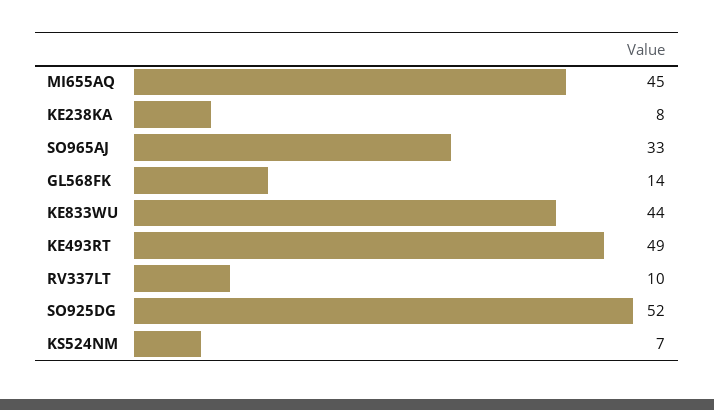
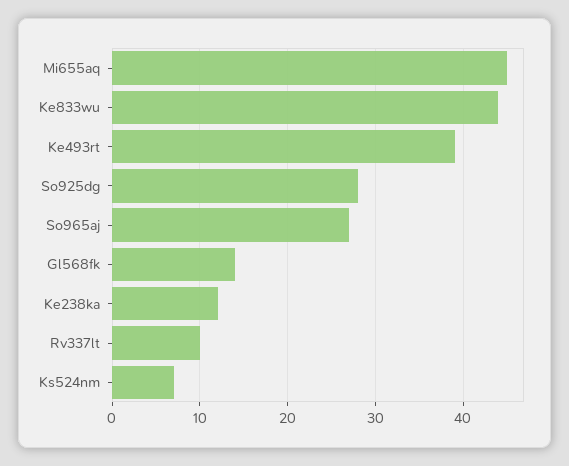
  {
    "MI655AQ": 45,
-   "KE238KA": 8,
+   "KE238KA": 12,
-   "SO965AJ": 33,
+   "SO965AJ": 27,
    "GL568FK": 14,
    "KE833WU": 44,
-   "KE493RT": 49,
+   "KE493RT": 39,
    "RV337LT": 10,
-   "SO925DG": 52,
+   "SO925DG": 28,
    "KS524NM": 7
  }

